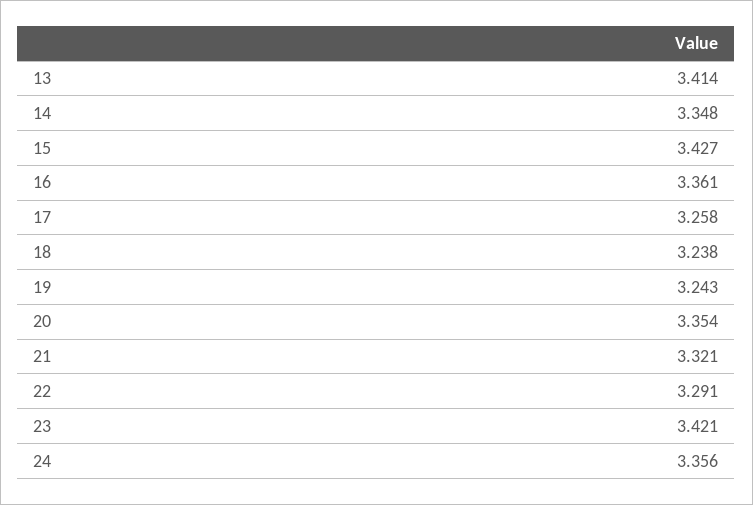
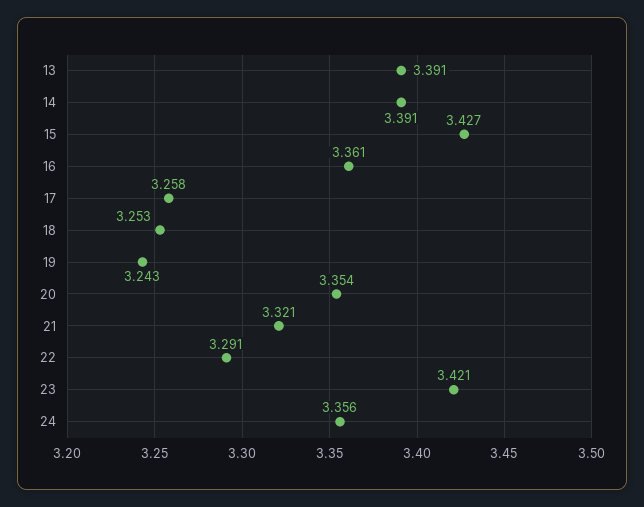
  {
-   "13": 3.414,
+   "13": 3.391,
-   "14": 3.348,
+   "14": 3.391,
    "15": 3.427,
    "16": 3.361,
    "17": 3.258,
-   "18": 3.238,
+   "18": 3.253,
    "19": 3.243,
    "20": 3.354,
    "21": 3.321,
    "22": 3.291,
    "23": 3.421,
    "24": 3.356
  }

